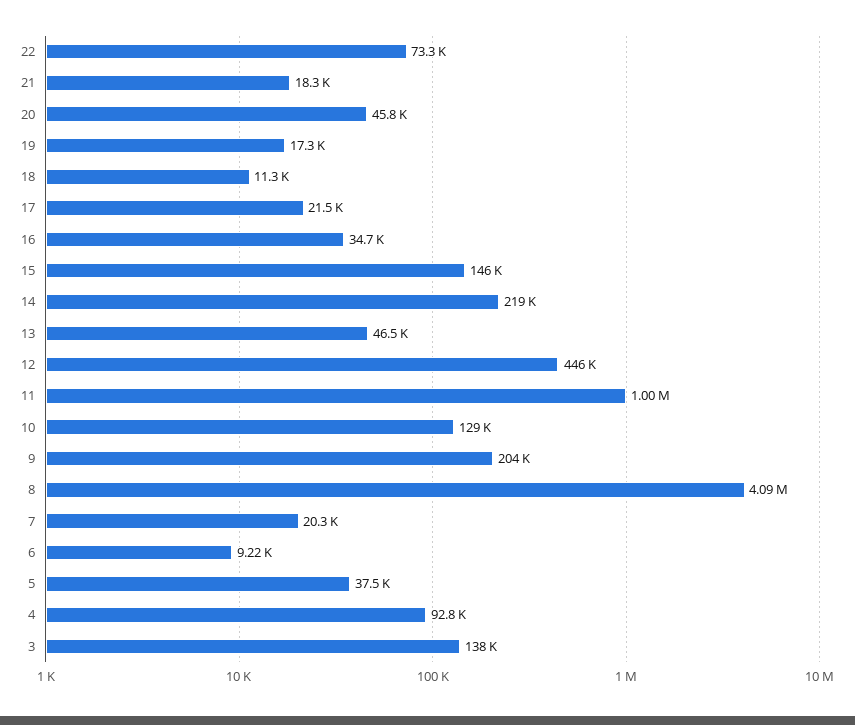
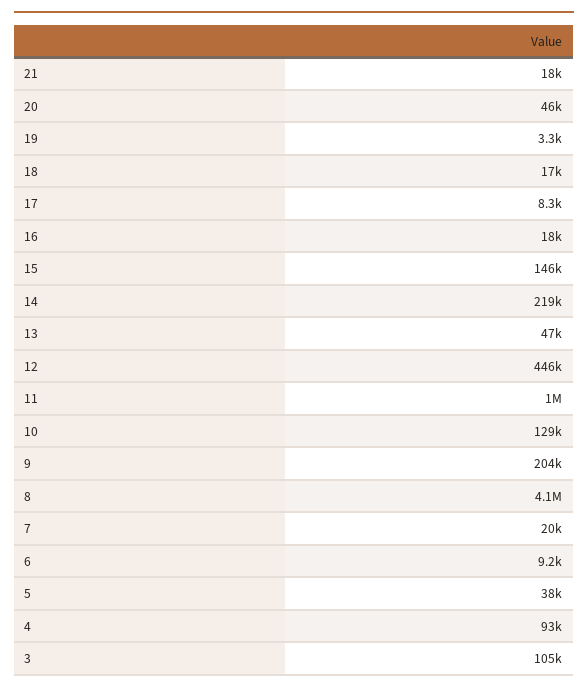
  {
-   "22": 73300,
    "21": 18300,
    "20": 45800,
-   "19": 17300,
+   "19": 3300,
-   "18": 11300,
+   "18": 17000,
-   "17": 21500,
+   "17": 8300,
-   "16": 34700,
+   "16": 18000,
    "15": 146000,
    "14": 219000,
    "13": 46500,
    "12": 446000,
    "11": 1000000,
    "10": 129000,
    "9": 204000,
    "8": 4090000,
    "7": 20300,
    "6": 9220,
    "5": 37500,
    "4": 92800,
-   "3": 138000
+   "3": 105000
  }

